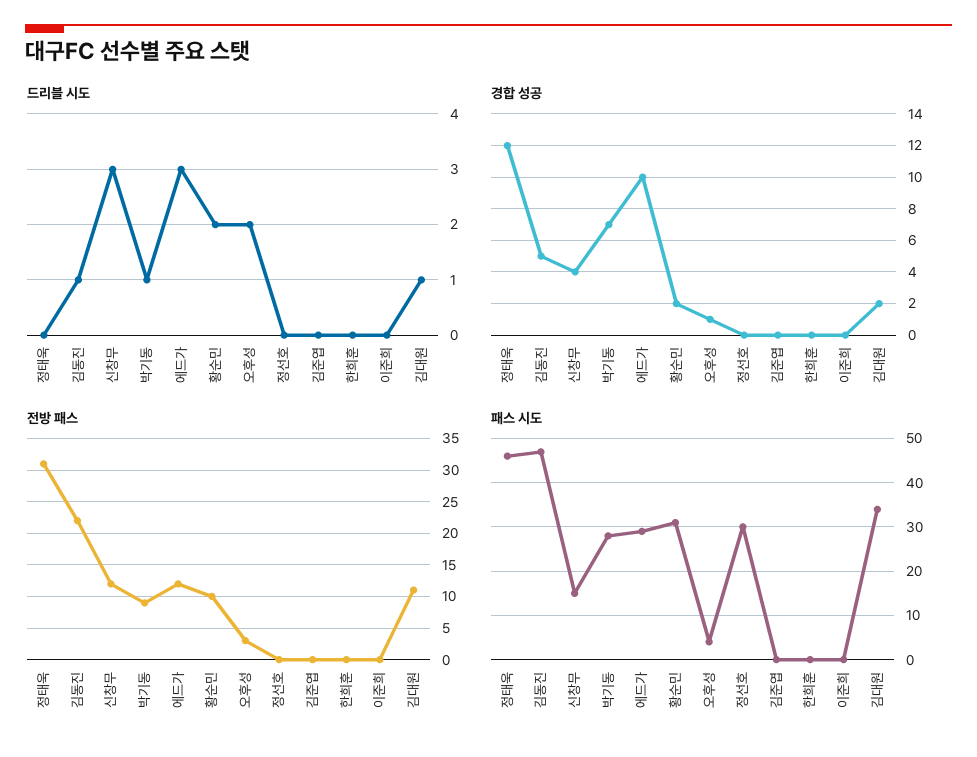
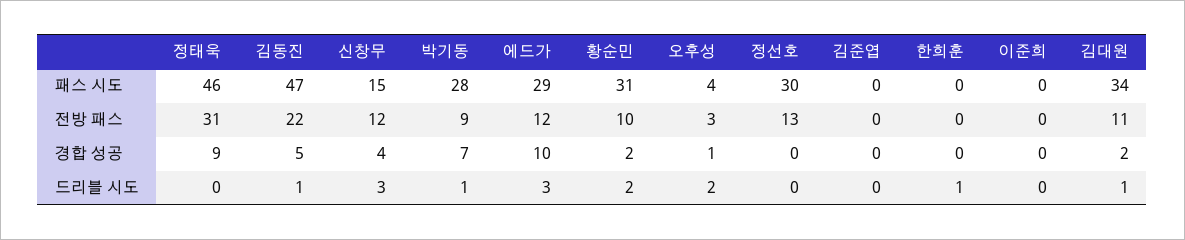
  {
    "드리블 시도": {
      "정태욱": 0,
      "김동진": 1,
      "신창무": 3,
      "박기동": 1,
      "에드가": 3,
      "황순민": 2,
      "오후성": 2,
      "정선호": 0,
      "김준엽": 0,
-     "한희훈": 0,
+     "한희훈": 1,
      "이준희": 0,
      "김대원": 1
    },
    "경합 성공": {
-     "정태욱": 12,
+     "정태욱": 9,
      "김동진": 5,
      "신창무": 4,
      "박기동": 7,
      "에드가": 10,
      "황순민": 2,
      "오후성": 1,
      "정선호": 0,
      "김준엽": 0,
      "한희훈": 0,
      "이준희": 0,
      "김대원": 2
    },
    "전방 패스": {
      "정태욱": 31,
      "김동진": 22,
      "신창무": 12,
      "박기동": 9,
      "에드가": 12,
      "황순민": 10,
      "오후성": 3,
-     "정선호": 0,
+     "정선호": 13,
      "김준엽": 0,
      "한희훈": 0,
      "이준희": 0,
      "김대원": 11
    },
    "패스 시도": {
      "정태욱": 46,
      "김동진": 47,
      "신창무": 15,
      "박기동": 28,
      "에드가": 29,
      "황순민": 31,
      "오후성": 4,
      "정선호": 30,
      "김준엽": 0,
      "한희훈": 0,
      "이준희": 0,
      "김대원": 34
    }
  }

